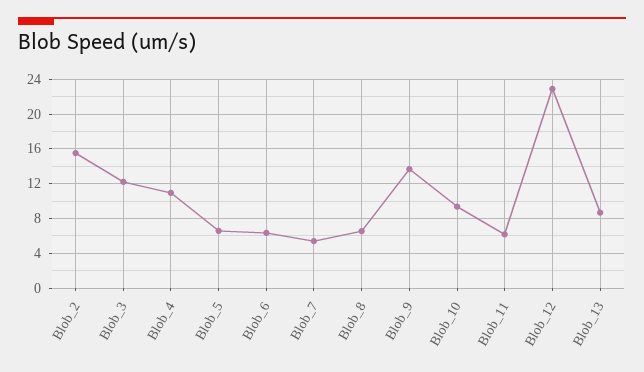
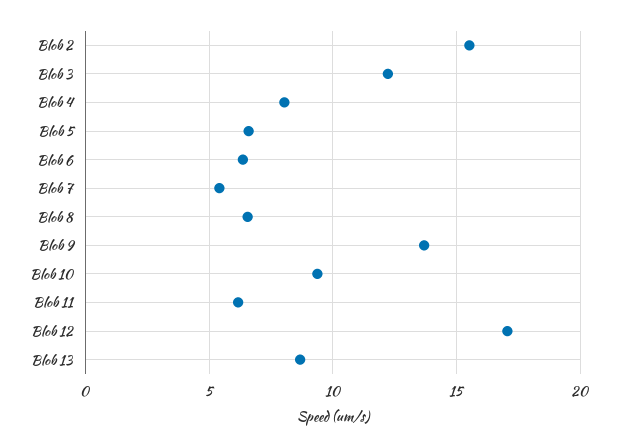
  {
    "Blob_2": 15.5,
    "Blob_3": 12,
-   "Blob_4": 11,
+   "Blob_4": 8,
    "Blob_5": 6.5,
    "Blob_6": 6.5,
    "Blob_7": 5.5,
    "Blob_8": 6.5,
    "Blob_9": 13.5,
    "Blob_10": 9.5,
    "Blob_11": 6,
-   "Blob_12": 23,
+   "Blob_12": 17,
    "Blob_13": 8.5
  }

